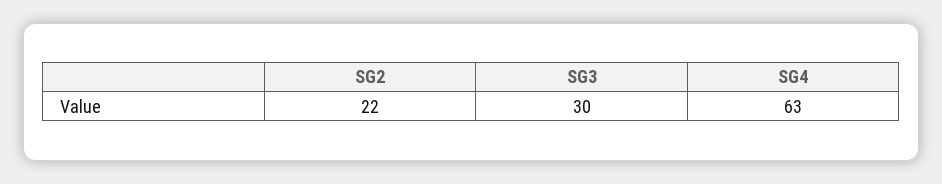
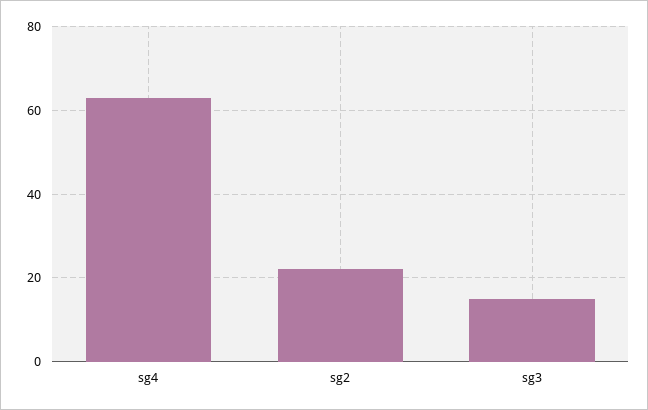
  {
    "SG2": 22,
-   "SG3": 30,
+   "SG3": 15,
    "SG4": 63
  }

